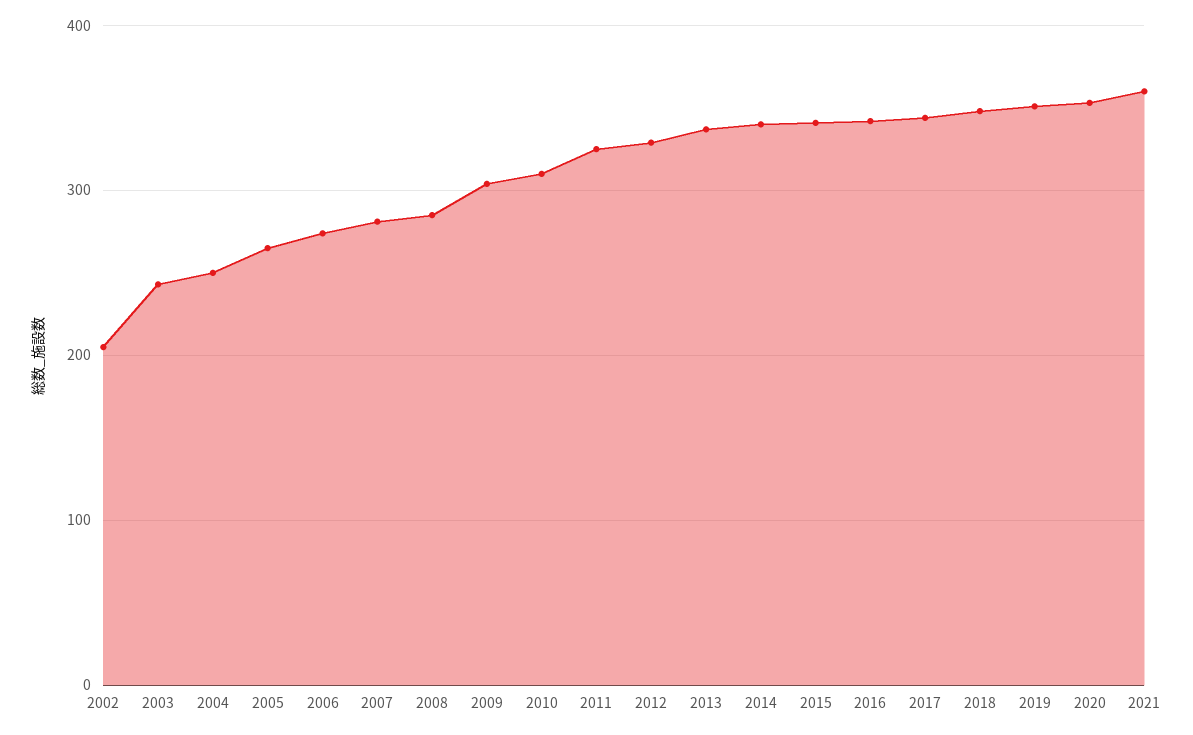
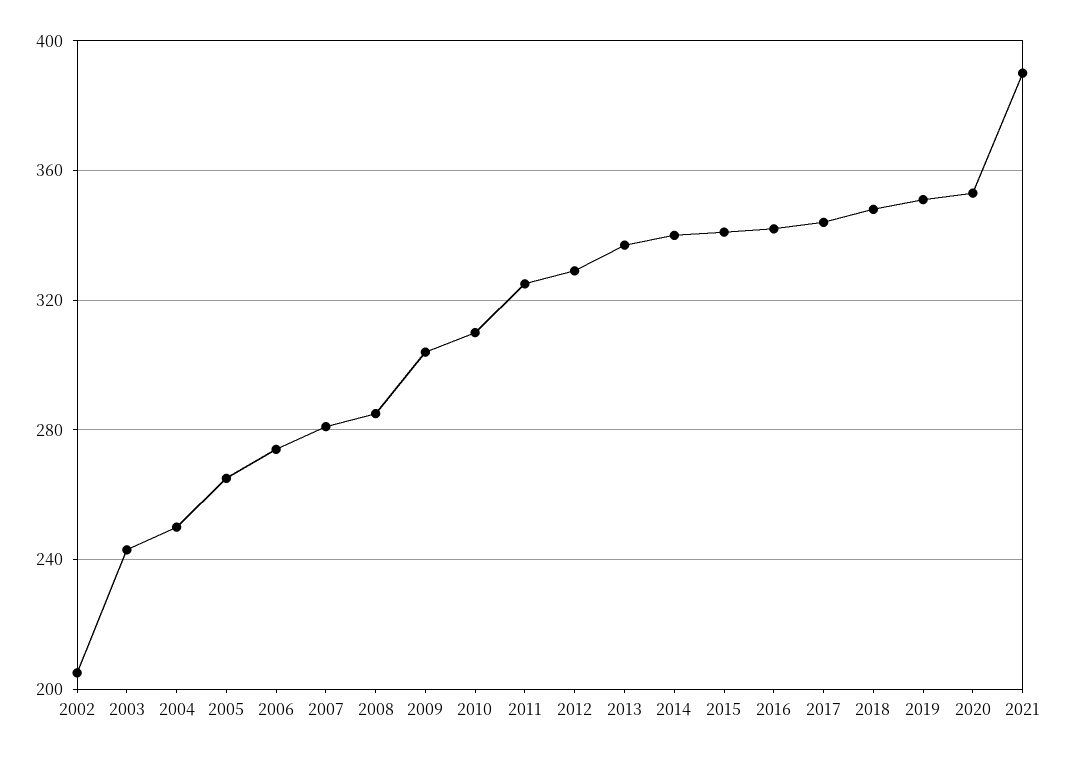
  {
    "2002": 205,
    "2003": 245,
    "2004": 250,
    "2005": 265,
    "2006": 275,
    "2007": 280,
    "2008": 285,
    "2009": 305,
    "2010": 310,
    "2011": 325,
    "2012": 330,
    "2013": 335,
    "2014": 340,
    "2015": 340,
    "2016": 340,
    "2017": 345,
    "2018": 350,
    "2019": 350,
    "2020": 355,
-   "2021": 360
+   "2021": 390
  }

